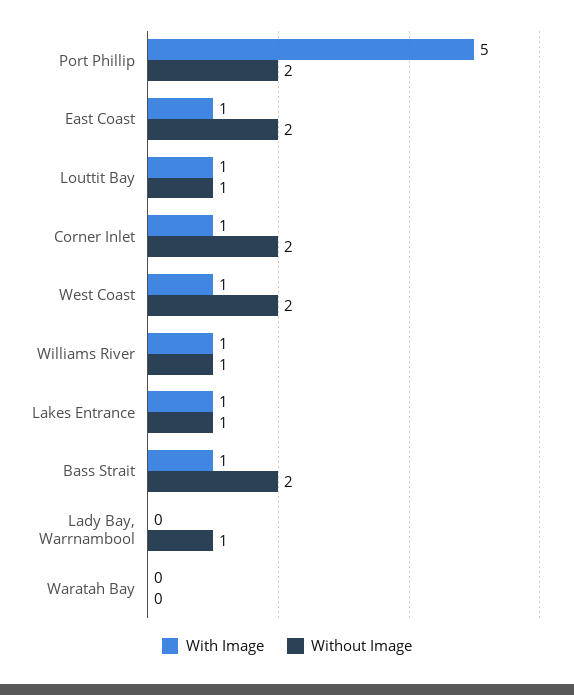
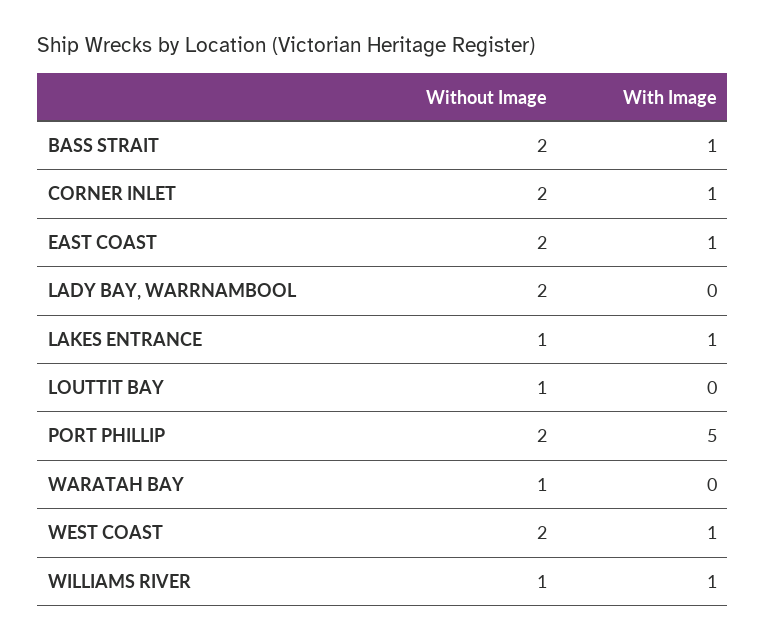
  {
    "With Image": {
      "Port Phillip": 5,
      "East Coast": 1,
-     "Louttit Bay": 1,
+     "Louttit Bay": 0,
      "Corner Inlet": 1,
      "West Coast": 1,
      "Williams River": 1,
      "Lakes Entrance": 1,
      "Bass Strait": 1,
      "Lady Bay, Warrnambool": 0,
      "Waratah Bay": 0
    },
    "Without Image": {
      "Port Phillip": 2,
      "East Coast": 2,
      "Louttit Bay": 1,
      "Corner Inlet": 2,
      "West Coast": 2,
      "Williams River": 1,
      "Lakes Entrance": 1,
      "Bass Strait": 2,
-     "Lady Bay, Warrnambool": 1,
+     "Lady Bay, Warrnambool": 2,
-     "Waratah Bay": 0
+     "Waratah Bay": 1
    }
  }

